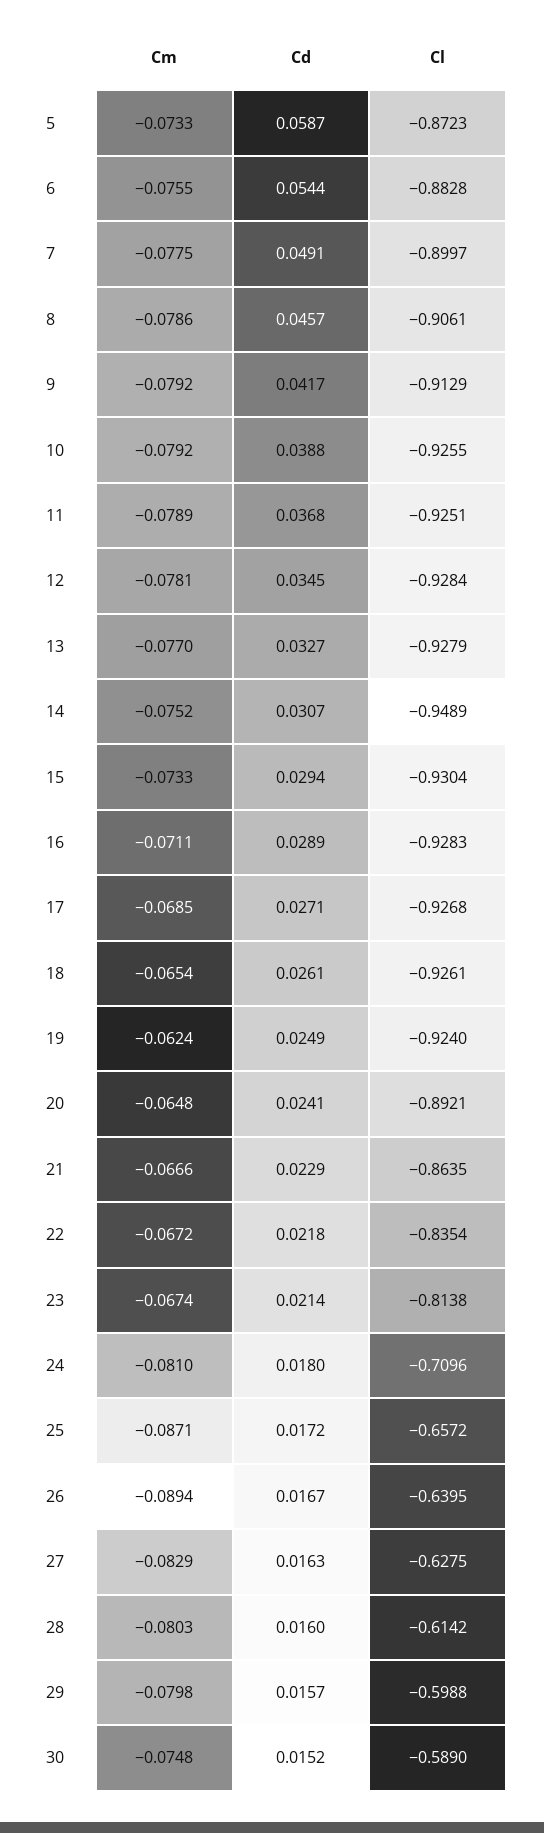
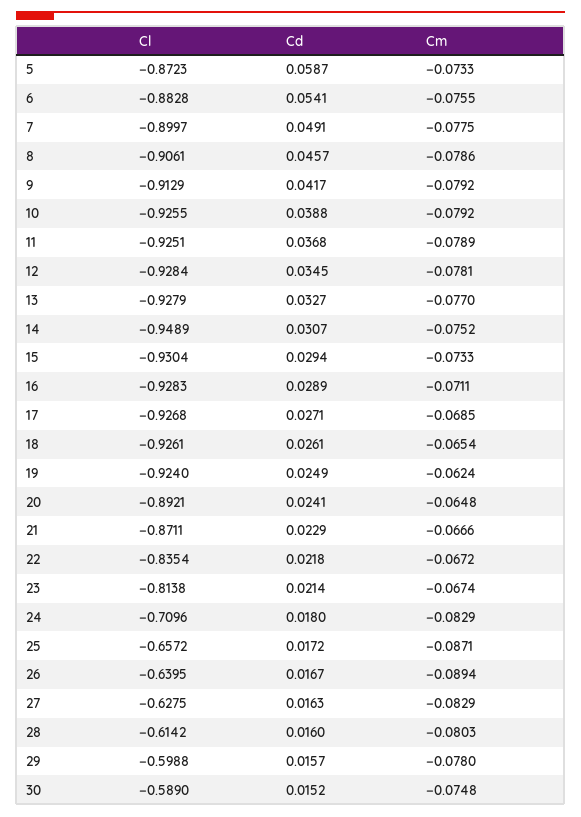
  {
    "Cm": {
      "5": -0.0733,
      "6": -0.0755,
      "7": -0.0775,
      "8": -0.0786,
      "9": -0.0792,
      "10": -0.0792,
      "11": -0.0789,
      "12": -0.0781,
      "13": -0.077,
      "14": -0.0752,
      "15": -0.0733,
      "16": -0.0711,
      "17": -0.0685,
      "18": -0.0654,
      "19": -0.0624,
      "20": -0.0648,
      "21": -0.0666,
      "22": -0.0672,
      "23": -0.0674,
-     "24": -0.081,
+     "24": -0.0829,
      "25": -0.0871,
      "26": -0.0894,
      "27": -0.0829,
      "28": -0.0803,
-     "29": -0.0798,
+     "29": -0.078,
      "30": -0.0748
    },
    "Cd": {
      "5": 0.0587,
-     "6": 0.0544,
+     "6": 0.0541,
      "7": 0.0491,
      "8": 0.0457,
      "9": 0.0417,
      "10": 0.0388,
      "11": 0.0368,
      "12": 0.0345,
      "13": 0.0327,
      "14": 0.0307,
      "15": 0.0294,
      "16": 0.0289,
      "17": 0.0271,
      "18": 0.0261,
      "19": 0.0249,
      "20": 0.0241,
      "21": 0.0229,
      "22": 0.0218,
      "23": 0.0214,
      "24": 0.018,
      "25": 0.0172,
      "26": 0.0167,
      "27": 0.0163,
      "28": 0.016,
      "29": 0.0157,
      "30": 0.0152
    },
    "Cl": {
      "5": -0.8723,
      "6": -0.8828,
      "7": -0.8997,
      "8": -0.9061,
      "9": -0.9129,
      "10": -0.9255,
      "11": -0.9251,
      "12": -0.9284,
      "13": -0.9279,
      "14": -0.9489,
      "15": -0.9304,
      "16": -0.9283,
      "17": -0.9268,
      "18": -0.9261,
      "19": -0.924,
      "20": -0.8921,
-     "21": -0.8635,
+     "21": -0.8711,
      "22": -0.8354,
      "23": -0.8138,
      "24": -0.7096,
      "25": -0.6572,
      "26": -0.6395,
      "27": -0.6275,
      "28": -0.6142,
      "29": -0.5988,
      "30": -0.589
    }
  }

